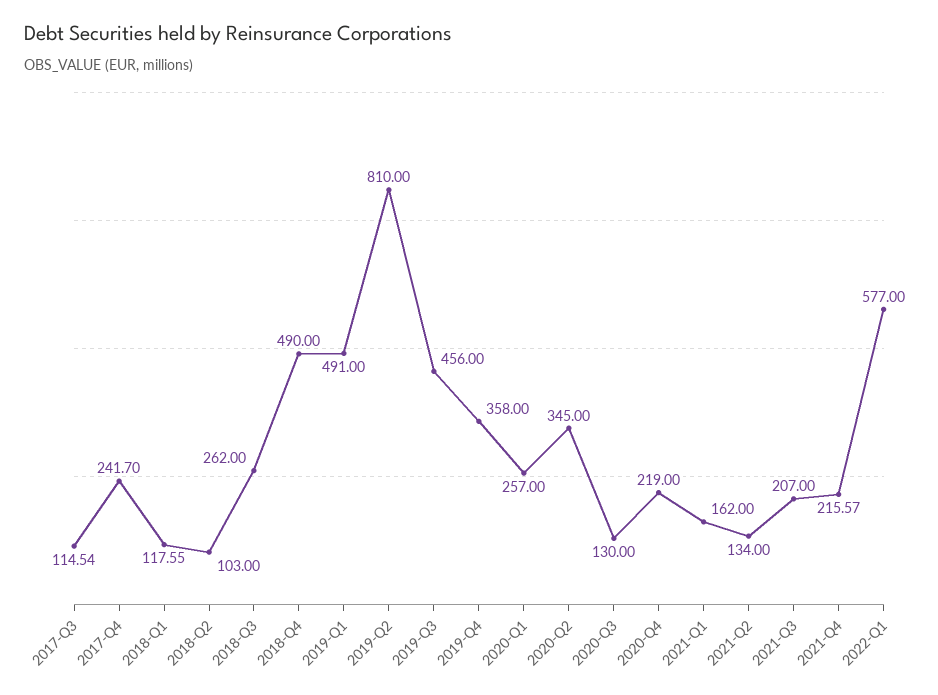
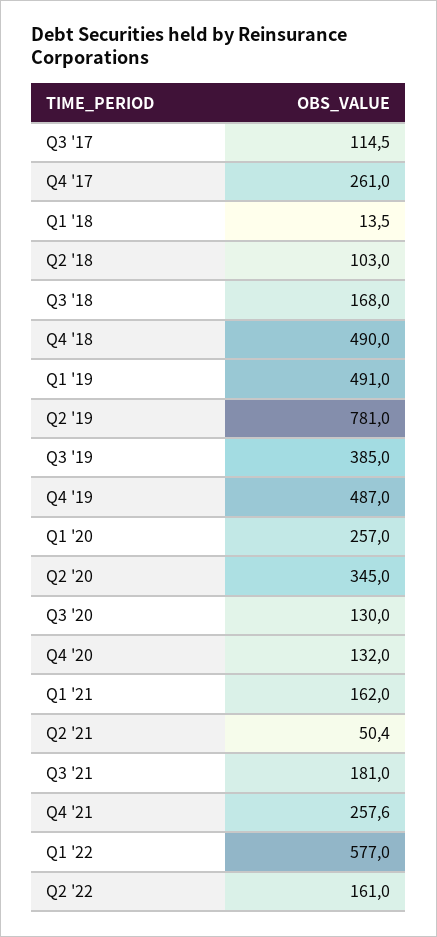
  {
    "2017-Q3": 114.54,
-   "2017-Q4": 241.7,
+   "2017-Q4": 261,
-   "2018-Q1": 117.55,
+   "2018-Q1": 13.5,
    "2018-Q2": 103,
-   "2018-Q3": 262,
+   "2018-Q3": 168,
    "2018-Q4": 490,
    "2019-Q1": 491,
-   "2019-Q2": 810,
+   "2019-Q2": 781,
-   "2019-Q3": 456,
+   "2019-Q3": 385,
-   "2019-Q4": 358,
+   "2019-Q4": 487,
    "2020-Q1": 257,
    "2020-Q2": 345,
    "2020-Q3": 130,
-   "2020-Q4": 219,
+   "2020-Q4": 132,
    "2021-Q1": 162,
-   "2021-Q2": 134,
+   "2021-Q2": 50.4,
-   "2021-Q3": 207,
+   "2021-Q3": 181,
-   "2021-Q4": 215.57,
+   "2021-Q4": 257.6,
-   "2022-Q1": 577
+   "2022-Q1": 577,
+   "Q2 '22": 161
  }

